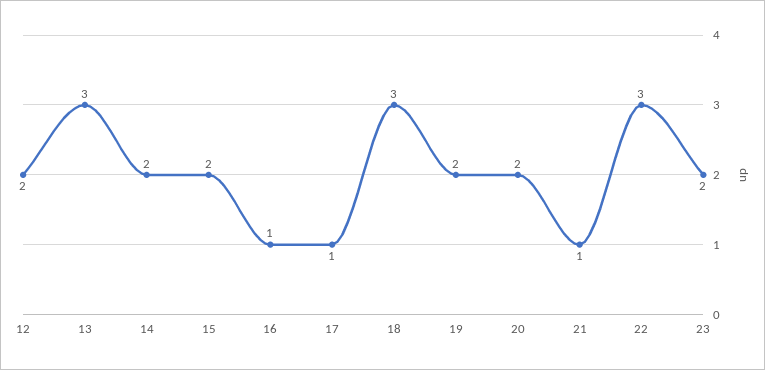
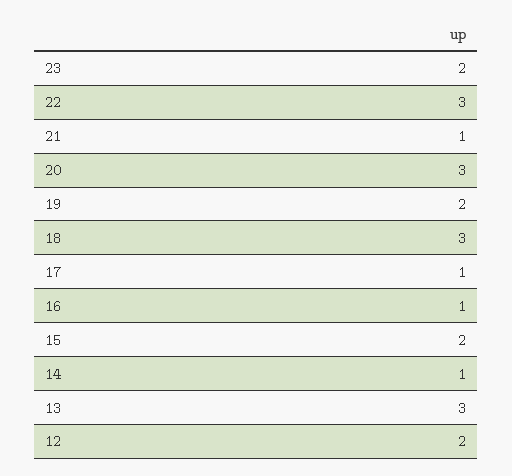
  {
    "12": 2,
    "13": 3,
-   "14": 2,
+   "14": 1,
    "15": 2,
    "16": 1,
    "17": 1,
    "18": 3,
    "19": 2,
-   "20": 2,
+   "20": 3,
    "21": 1,
    "22": 3,
    "23": 2
  }

